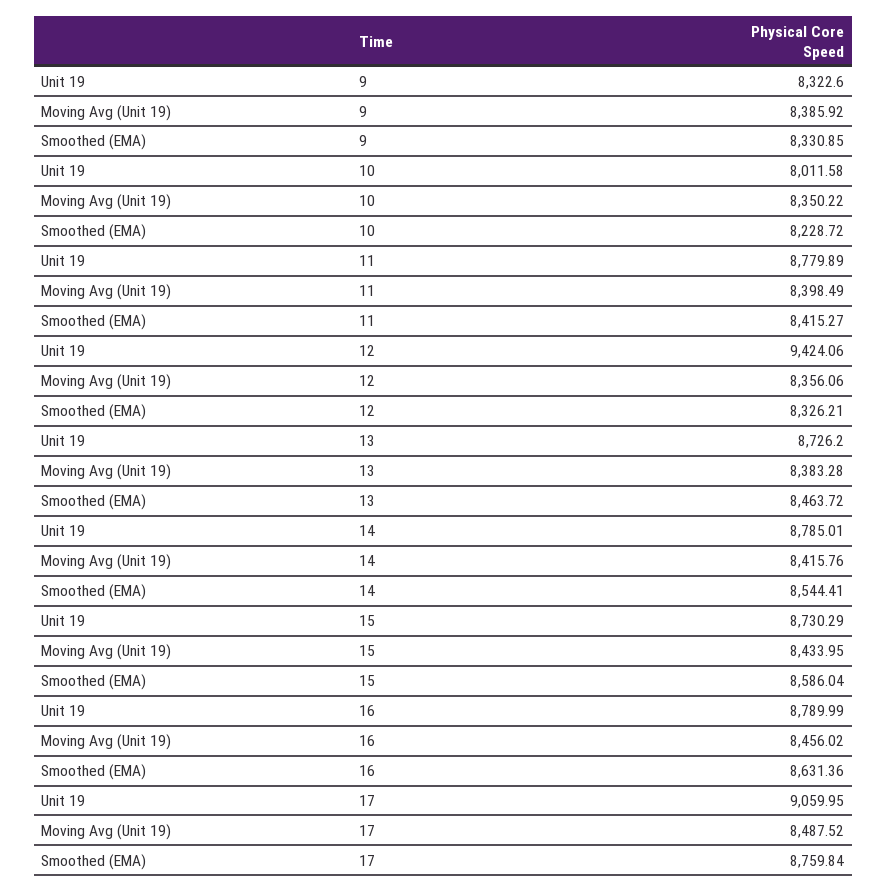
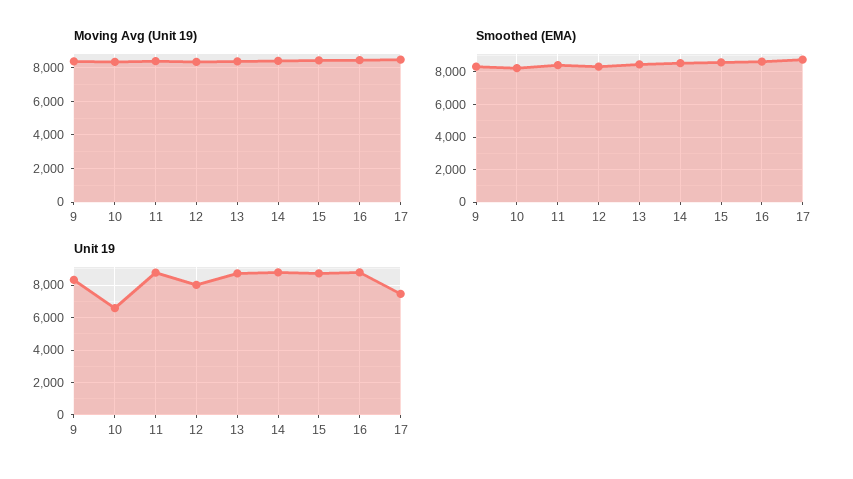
  {
    "Unit 19": {
      "9": 8322.6,
-     "10": 8011.58,
+     "10": 6500,
      "11": 8779.89,
-     "12": 9424.06,
+     "12": 8000,
      "13": 8726.2,
      "14": 8785.01,
      "15": 8730.29,
      "16": 8789.99,
-     "17": 9059.95
+     "17": 7500
    },
    "Moving Avg (Unit 19)": {
      "9": 8385.92,
      "10": 8350.22,
      "11": 8398.49,
      "12": 8356.06,
      "13": 8383.28,
      "14": 8415.76,
      "15": 8433.95,
      "16": 8456.02,
      "17": 8487.52
    },
    "Smoothed (EMA)": {
      "9": 8330.85,
      "10": 8228.72,
      "11": 8415.27,
      "12": 8326.21,
      "13": 8463.72,
      "14": 8544.41,
      "15": 8586.04,
      "16": 8631.36,
      "17": 8759.84
    }
  }

